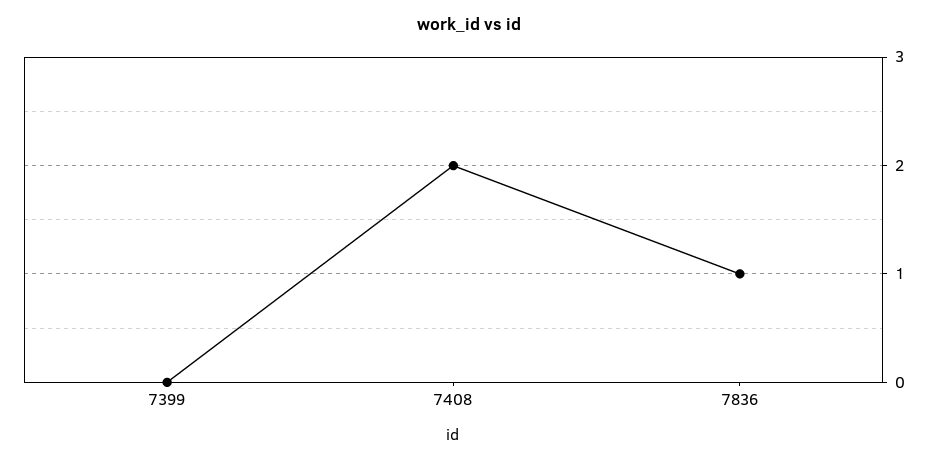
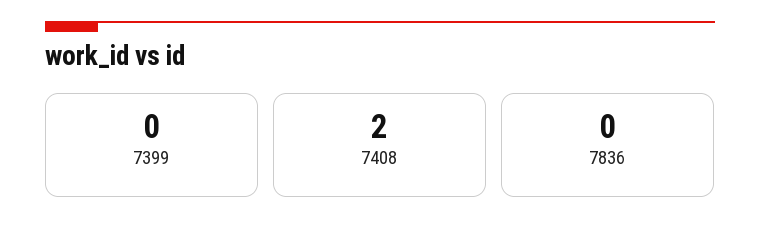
  {
    "7399": 0,
    "7408": 2,
-   "7836": 1
+   "7836": 0
  }

